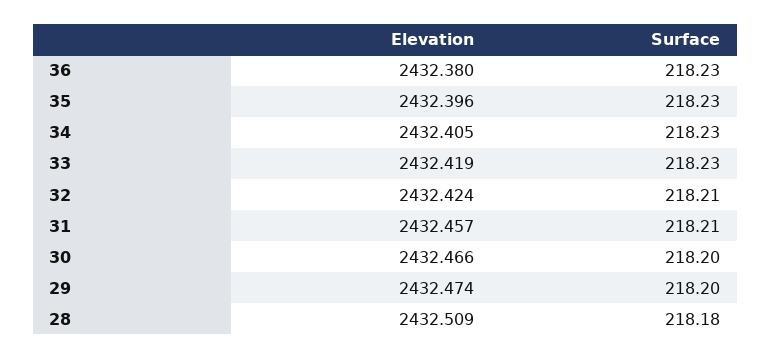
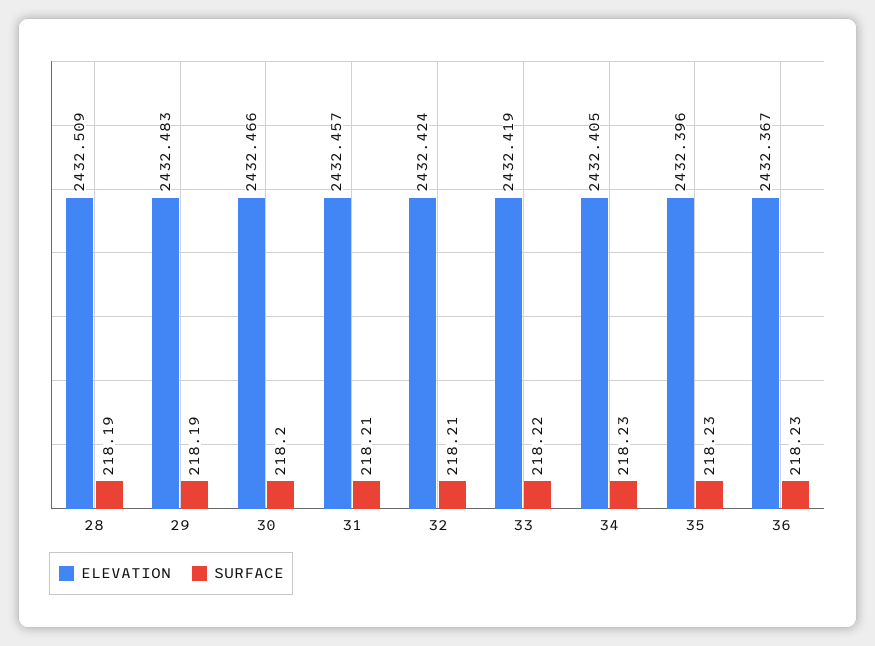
  {
    "Elevation": {
-     "36": 2432.38,
+     "36": 2432.367,
      "35": 2432.396,
      "34": 2432.405,
      "33": 2432.419,
      "32": 2432.424,
      "31": 2432.457,
      "30": 2432.466,
-     "29": 2432.474,
+     "29": 2432.483,
      "28": 2432.509
    },
    "Surface": {
      "36": 218.23,
      "35": 218.23,
      "34": 218.23,
-     "33": 218.23,
+     "33": 218.22,
      "32": 218.21,
      "31": 218.21,
      "30": 218.2,
-     "29": 218.2,
+     "29": 218.19,
-     "28": 218.18
+     "28": 218.19
    }
  }

